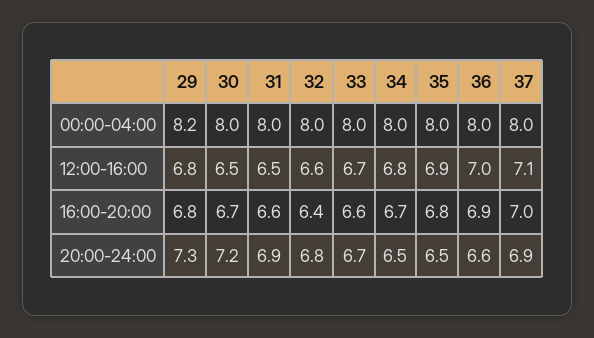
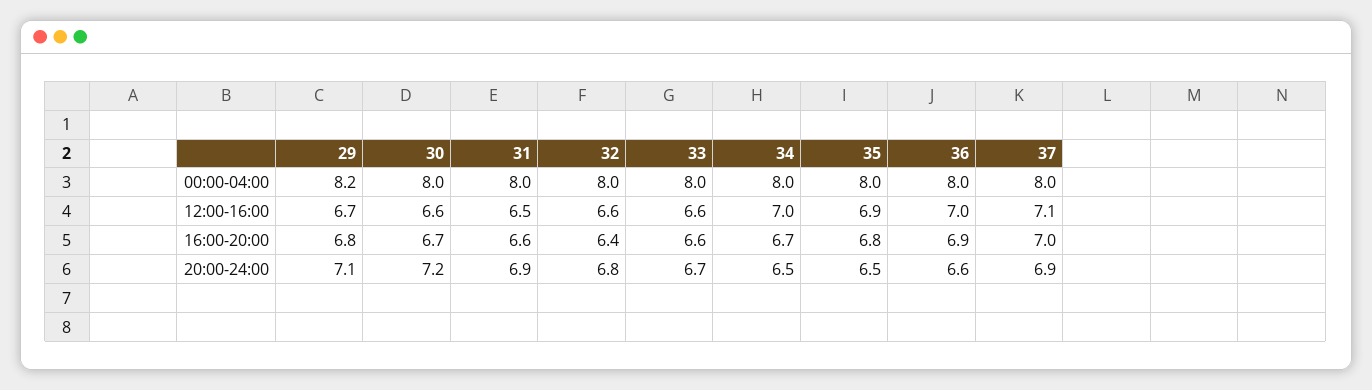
  {
    "29": {
      "00:00-04:00": 8.2,
-     "12:00-16:00": 6.8,
+     "12:00-16:00": 6.7,
      "16:00-20:00": 6.8,
-     "20:00-24:00": 7.3
+     "20:00-24:00": 7.1
    },
    "30": {
      "00:00-04:00": 8,
-     "12:00-16:00": 6.5,
+     "12:00-16:00": 6.6,
      "16:00-20:00": 6.7,
      "20:00-24:00": 7.2
    },
    "31": {
      "00:00-04:00": 8,
      "12:00-16:00": 6.5,
      "16:00-20:00": 6.6,
      "20:00-24:00": 6.9
    },
    "32": {
      "00:00-04:00": 8,
      "12:00-16:00": 6.6,
      "16:00-20:00": 6.4,
      "20:00-24:00": 6.8
    },
    "33": {
      "00:00-04:00": 8,
-     "12:00-16:00": 6.7,
+     "12:00-16:00": 6.6,
      "16:00-20:00": 6.6,
      "20:00-24:00": 6.7
    },
    "34": {
      "00:00-04:00": 8,
-     "12:00-16:00": 6.8,
+     "12:00-16:00": 7,
      "16:00-20:00": 6.7,
      "20:00-24:00": 6.5
    },
    "35": {
      "00:00-04:00": 8,
      "12:00-16:00": 6.9,
      "16:00-20:00": 6.8,
      "20:00-24:00": 6.5
    },
    "36": {
      "00:00-04:00": 8,
      "12:00-16:00": 7,
      "16:00-20:00": 6.9,
      "20:00-24:00": 6.6
    },
    "37": {
      "00:00-04:00": 8,
      "12:00-16:00": 7.1,
      "16:00-20:00": 7,
      "20:00-24:00": 6.9
    }
  }

